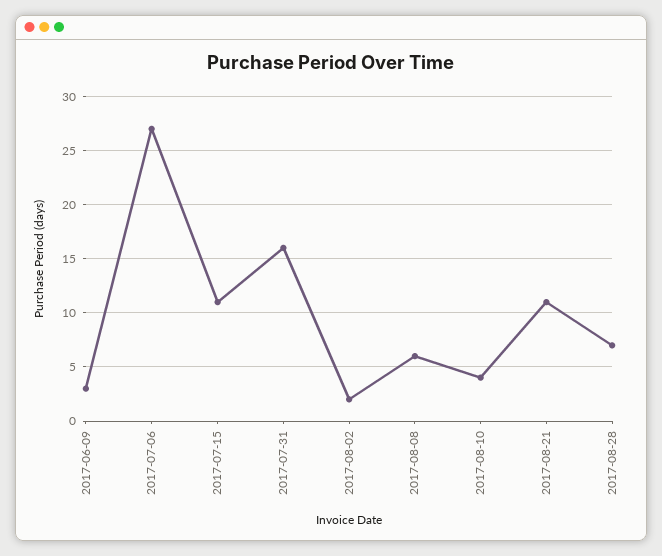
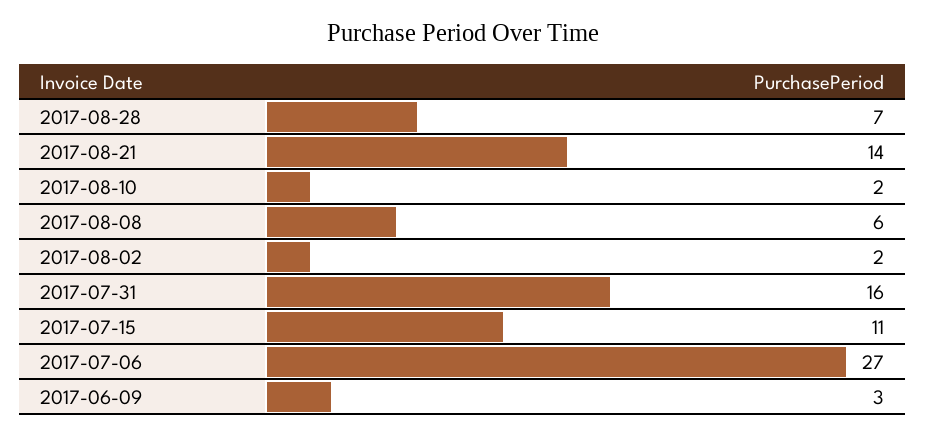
  {
    "2017-06-09": 3,
    "2017-07-06": 27,
    "2017-07-15": 11,
    "2017-07-31": 16,
    "2017-08-02": 2,
    "2017-08-08": 6,
-   "2017-08-10": 4,
+   "2017-08-10": 2,
-   "2017-08-21": 11,
+   "2017-08-21": 14,
    "2017-08-28": 7
  }

